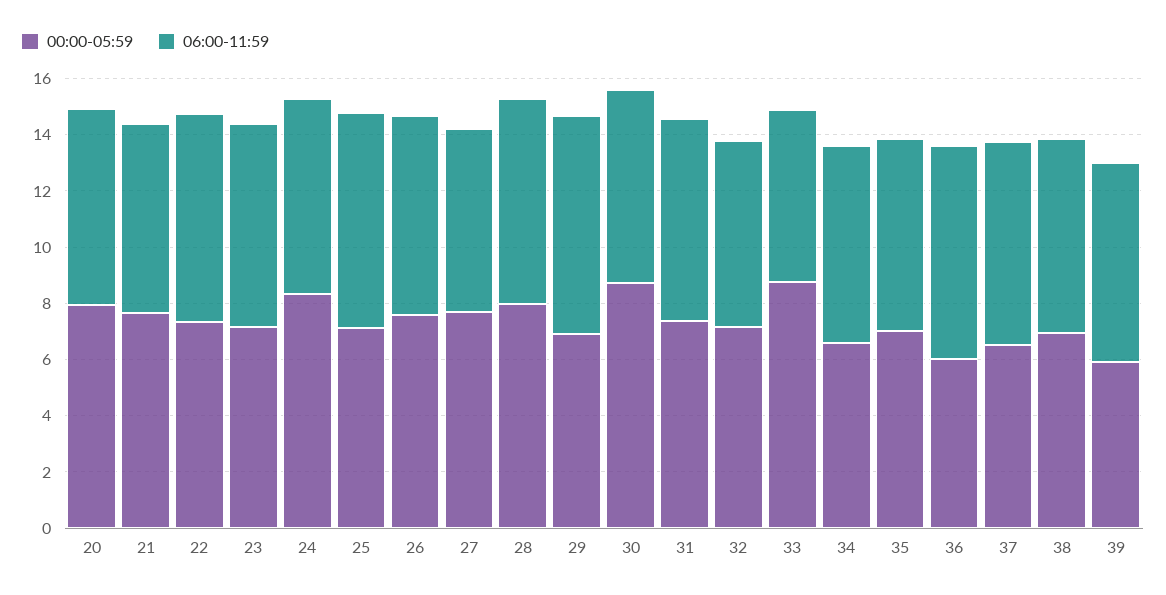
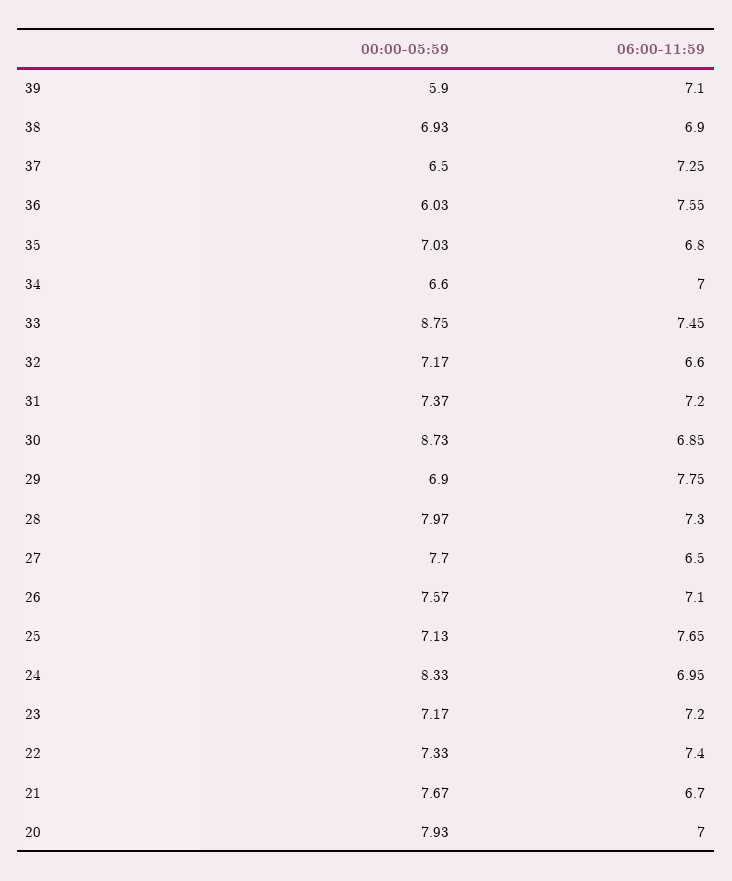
  {
    "00:00-05:59": {
      "20": 7.93,
      "21": 7.67,
      "22": 7.33,
      "23": 7.17,
      "24": 8.33,
      "25": 7.13,
      "26": 7.57,
      "27": 7.7,
      "28": 7.97,
      "29": 6.9,
      "30": 8.73,
      "31": 7.37,
      "32": 7.17,
      "33": 8.75,
      "34": 6.6,
      "35": 7.03,
      "36": 6.03,
      "37": 6.5,
      "38": 6.93,
      "39": 5.9
    },
    "06:00-11:59": {
      "20": 7,
      "21": 6.7,
      "22": 7.4,
      "23": 7.2,
      "24": 6.95,
      "25": 7.65,
      "26": 7.1,
      "27": 6.5,
      "28": 7.3,
      "29": 7.75,
      "30": 6.85,
      "31": 7.2,
      "32": 6.6,
-     "33": 6,
+     "33": 7.45,
      "34": 7,
      "35": 6.8,
      "36": 7.55,
      "37": 7.25,
      "38": 6.9,
      "39": 7.1
    }
  }

